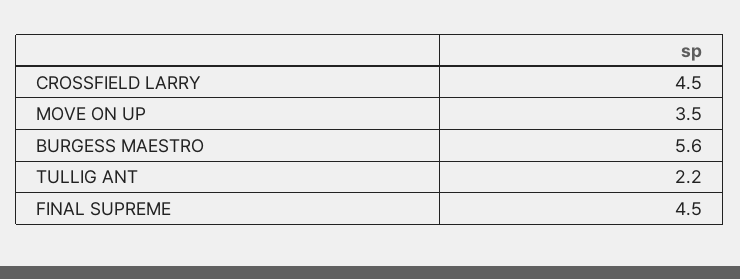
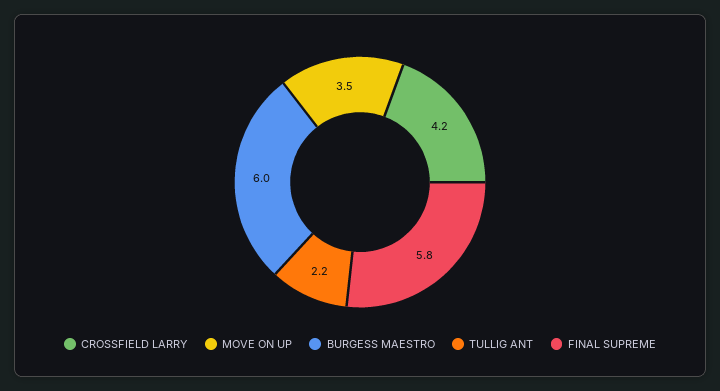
  {
-   "CROSSFIELD LARRY": 4.5,
+   "CROSSFIELD LARRY": 4.2,
    "MOVE ON UP": 3.5,
-   "BURGESS MAESTRO": 5.6,
+   "BURGESS MAESTRO": 6,
    "TULLIG ANT": 2.2,
-   "FINAL SUPREME": 4.5
+   "FINAL SUPREME": 5.8
  }

